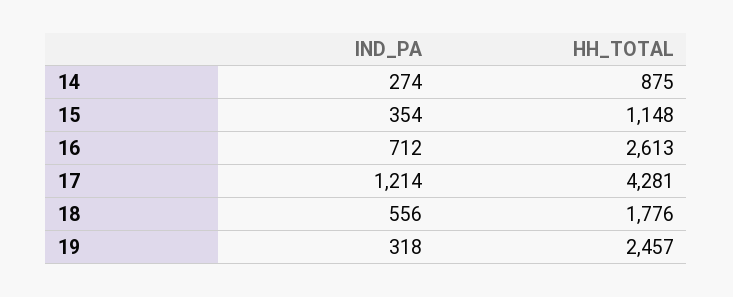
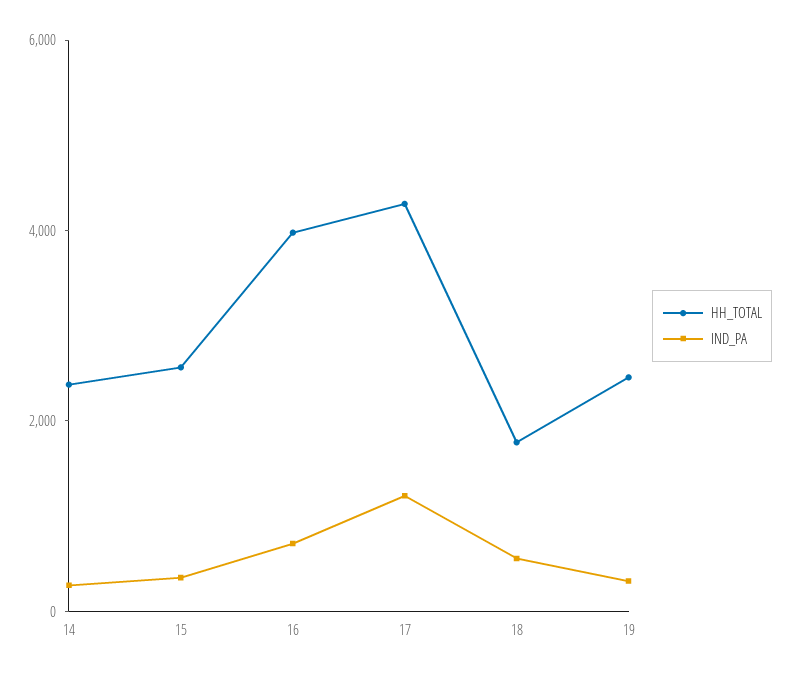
  {
    "IND_PA": {
      "14": 274,
      "15": 354,
      "16": 712,
      "17": 1214,
      "18": 556,
      "19": 318
    },
    "HH_TOTAL": {
-     "14": 875,
+     "14": 2500,
-     "15": 1148,
+     "15": 2500,
-     "16": 2613,
+     "16": 4000,
      "17": 4281,
      "18": 1776,
      "19": 2457
    }
  }

